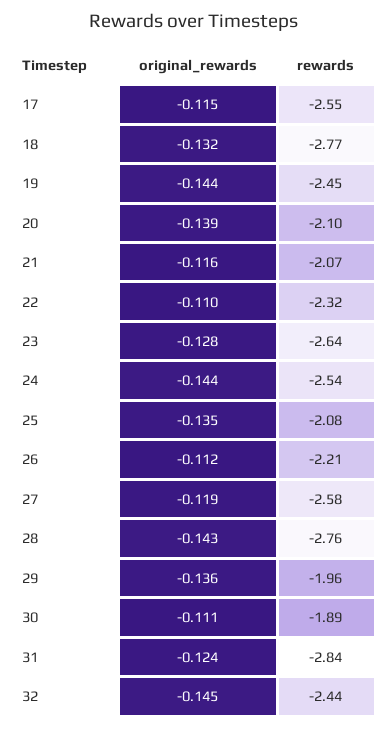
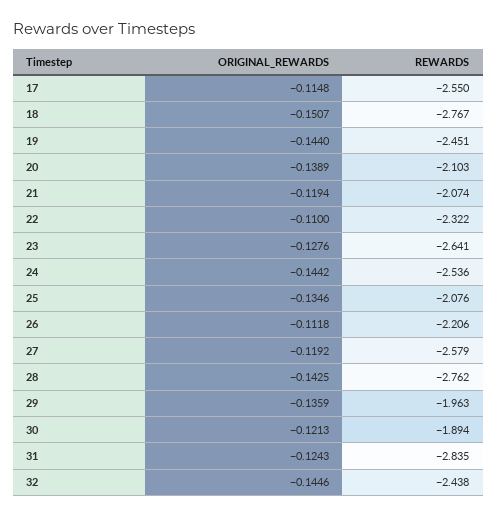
  {
    "original_rewards": {
      "17": -0.1148,
-     "18": -0.132,
+     "18": -0.1507,
      "19": -0.144,
      "20": -0.1389,
-     "21": -0.116,
+     "21": -0.1194,
      "22": -0.11,
      "23": -0.1276,
      "24": -0.1442,
      "25": -0.1346,
      "26": -0.1118,
      "27": -0.1192,
      "28": -0.1425,
      "29": -0.1359,
-     "30": -0.111,
+     "30": -0.1213,
      "31": -0.1243,
      "32": -0.1446
    },
    "rewards": {
      "17": -2.55,
      "18": -2.767,
      "19": -2.451,
      "20": -2.103,
      "21": -2.074,
      "22": -2.322,
      "23": -2.641,
      "24": -2.536,
      "25": -2.076,
      "26": -2.206,
      "27": -2.579,
      "28": -2.762,
      "29": -1.963,
      "30": -1.894,
      "31": -2.835,
      "32": -2.438
    }
  }

